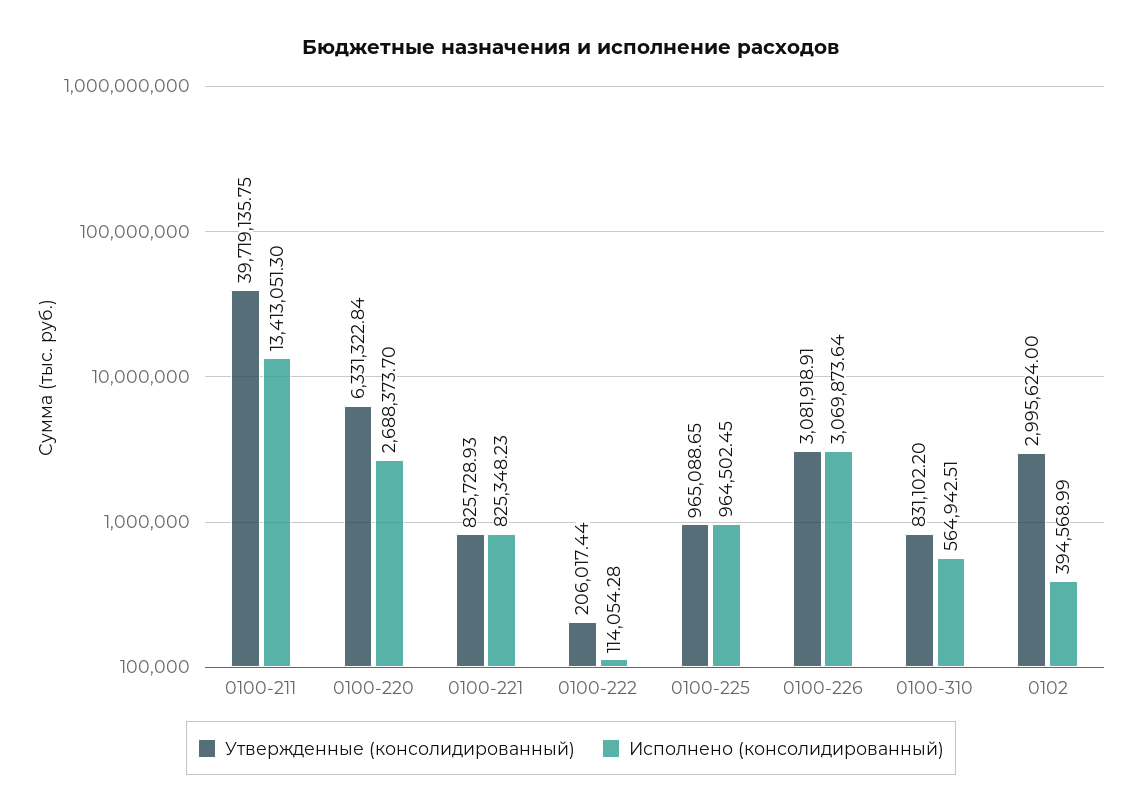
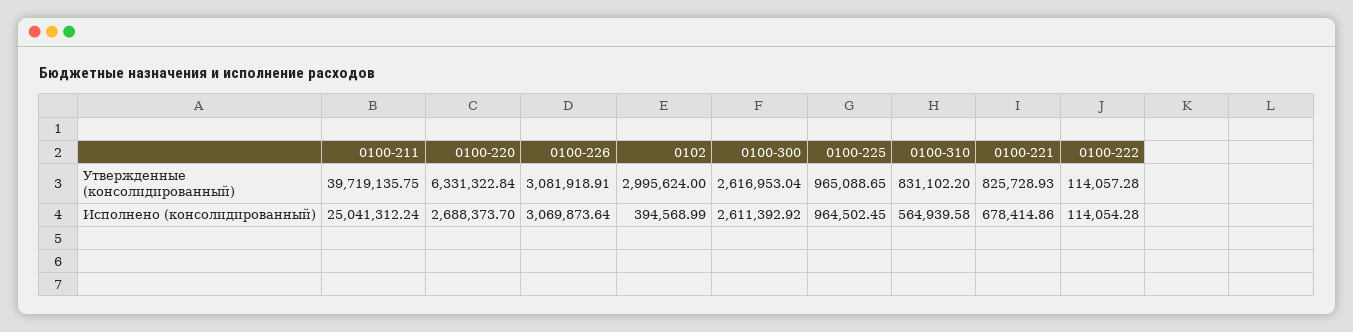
  {
    "Утвержденные (консолидированный)": {
      "0100-211": 39719135.75,
      "0100-220": 6331322.84,
      "0100-221": 825728.93,
-     "0100-222": 206017.44,
+     "0100-222": 114057.28,
      "0100-225": 965088.65,
      "0100-226": 3081918.91,
      "0100-310": 831102.2,
-     "0102": 2995624
+     "0102": 2995624,
+     "0100-300": 2616953.04
    },
    "Исполнено (консолидированный)": {
-     "0100-211": 13413051.3,
+     "0100-211": 25041312.24,
      "0100-220": 2688373.7,
-     "0100-221": 825348.23,
+     "0100-221": 678414.86,
      "0100-222": 114054.28,
      "0100-225": 964502.45,
      "0100-226": 3069873.64,
-     "0100-310": 564942.51,
+     "0100-310": 564939.58,
-     "0102": 394568.99
+     "0102": 394568.99,
+     "0100-300": 2611392.92
    }
  }

